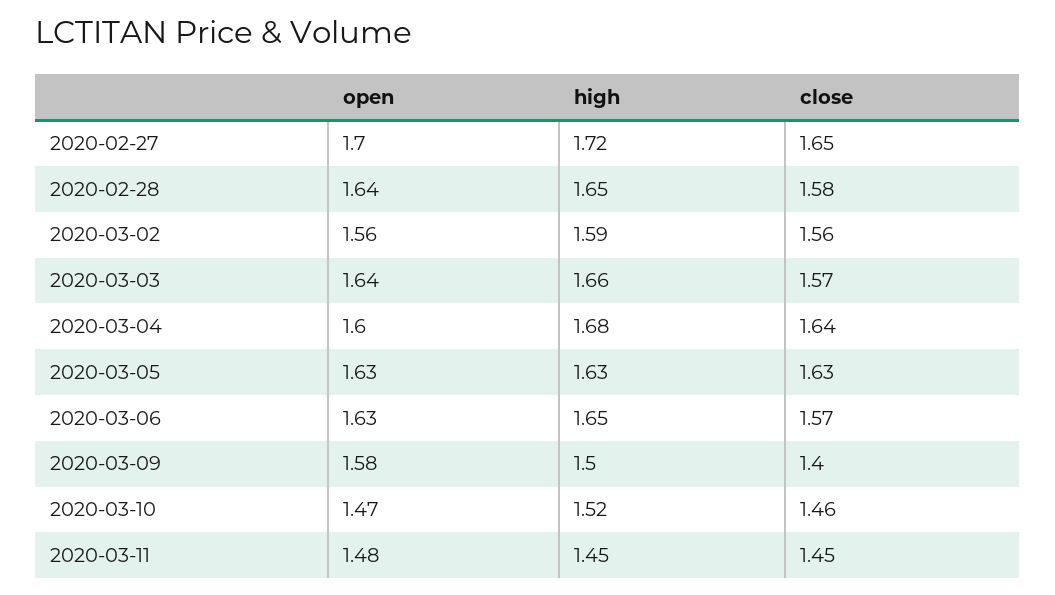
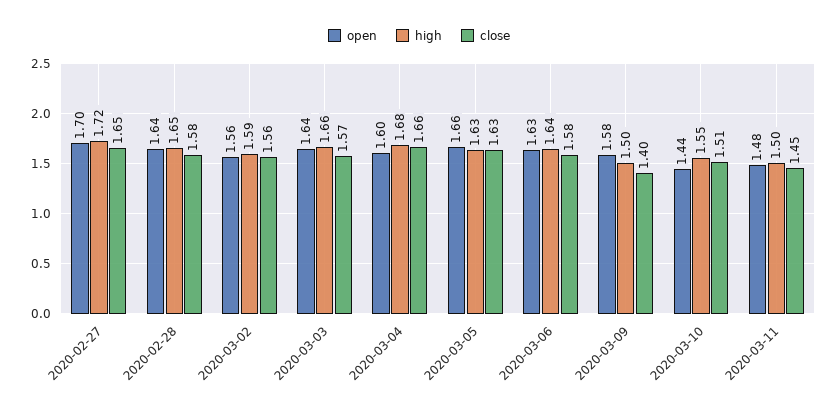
  {
    "open": {
      "2020-02-27": 1.7,
      "2020-02-28": 1.64,
      "2020-03-02": 1.56,
      "2020-03-03": 1.64,
      "2020-03-04": 1.6,
-     "2020-03-05": 1.63,
+     "2020-03-05": 1.66,
      "2020-03-06": 1.63,
      "2020-03-09": 1.58,
-     "2020-03-10": 1.47,
+     "2020-03-10": 1.44,
      "2020-03-11": 1.48
    },
    "high": {
      "2020-02-27": 1.72,
      "2020-02-28": 1.65,
      "2020-03-02": 1.59,
      "2020-03-03": 1.66,
      "2020-03-04": 1.68,
      "2020-03-05": 1.63,
-     "2020-03-06": 1.65,
+     "2020-03-06": 1.64,
      "2020-03-09": 1.5,
-     "2020-03-10": 1.52,
+     "2020-03-10": 1.55,
-     "2020-03-11": 1.45
+     "2020-03-11": 1.5
    },
    "close": {
      "2020-02-27": 1.65,
      "2020-02-28": 1.58,
      "2020-03-02": 1.56,
      "2020-03-03": 1.57,
-     "2020-03-04": 1.64,
+     "2020-03-04": 1.66,
      "2020-03-05": 1.63,
-     "2020-03-06": 1.57,
+     "2020-03-06": 1.58,
      "2020-03-09": 1.4,
-     "2020-03-10": 1.46,
+     "2020-03-10": 1.51,
      "2020-03-11": 1.45
    }
  }

